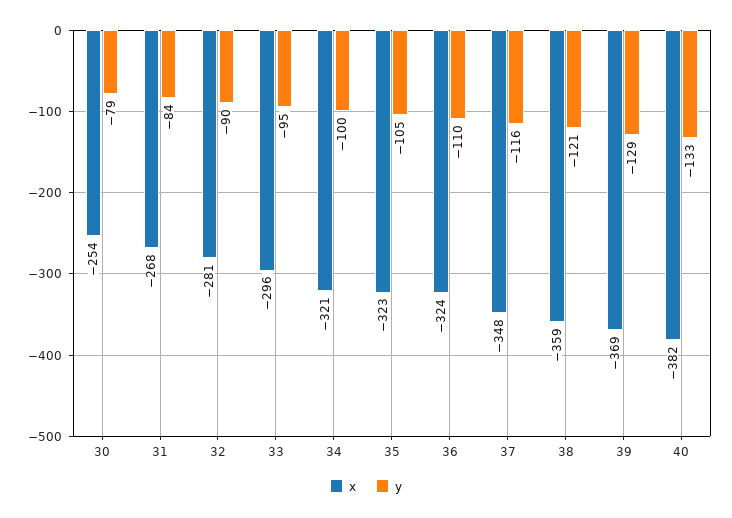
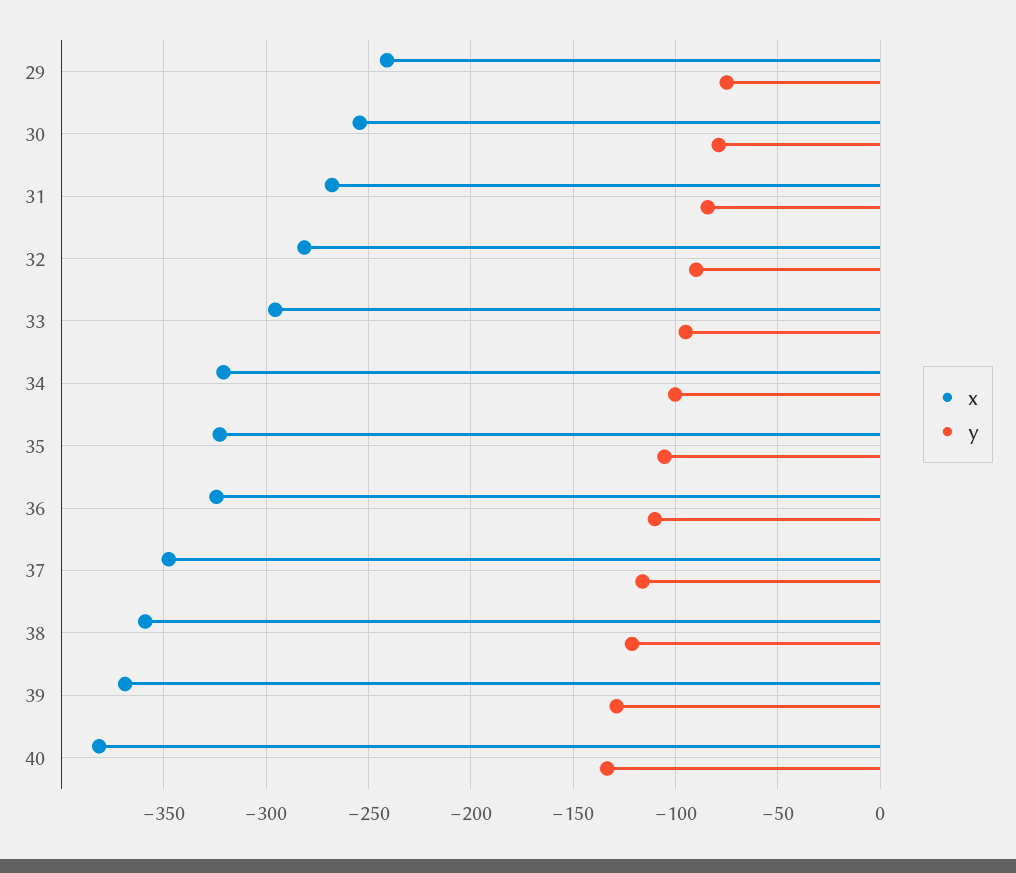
  {
    "x": {
      "30": -254,
      "31": -268,
      "32": -281,
      "33": -296,
      "34": -321,
      "35": -323,
      "36": -324,
      "37": -348,
      "38": -359,
      "39": -369,
-     "40": -382
+     "40": -382,
+     "29": -240
    },
    "y": {
      "30": -79,
      "31": -84,
      "32": -90,
      "33": -95,
      "34": -100,
      "35": -105,
      "36": -110,
      "37": -116,
      "38": -121,
      "39": -129,
-     "40": -133
+     "40": -133,
+     "29": -75
    }
  }

